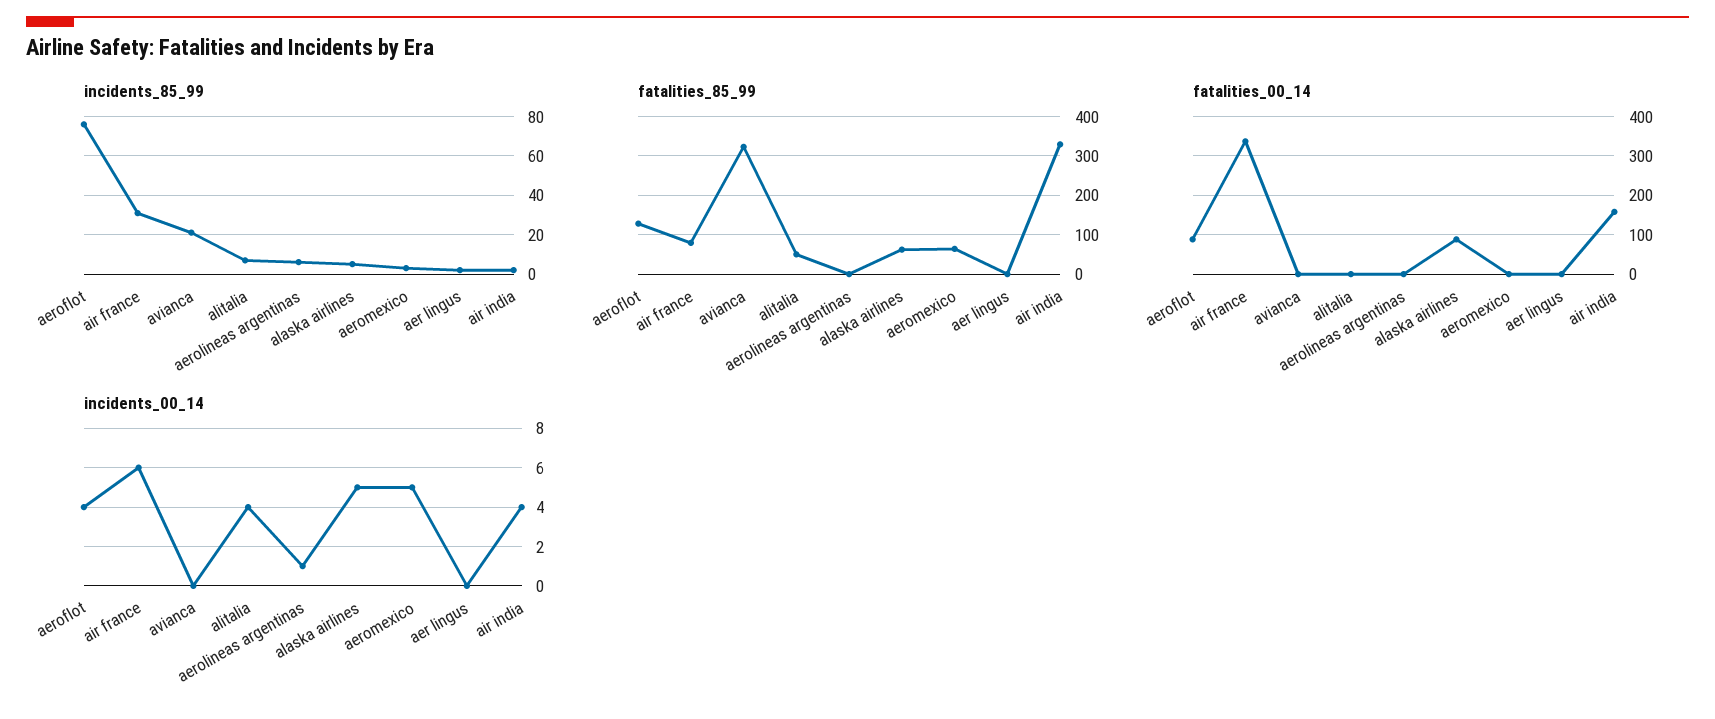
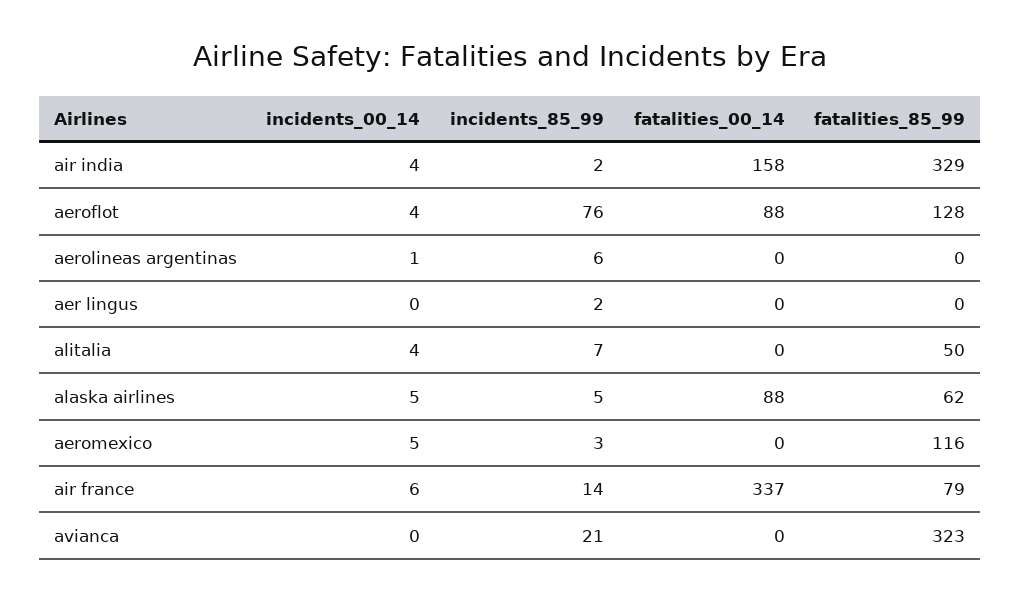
  {
    "incidents_85_99": {
      "aeroflot": 76,
-     "air france": 30,
+     "air france": 14,
      "avianca": 21,
      "alitalia": 7,
      "aerolineas argentinas": 6,
      "alaska airlines": 5,
      "aeromexico": 3,
      "aer lingus": 2,
      "air india": 2
    },
    "fatalities_85_99": {
      "aeroflot": 128,
      "air france": 79,
      "avianca": 323,
      "alitalia": 50,
      "aerolineas argentinas": 0,
      "alaska airlines": 62,
-     "aeromexico": 60,
+     "aeromexico": 116,
      "aer lingus": 0,
      "air india": 329
    },
    "fatalities_00_14": {
      "aeroflot": 88,
      "air france": 337,
      "avianca": 0,
      "alitalia": 0,
      "aerolineas argentinas": 0,
      "alaska airlines": 88,
      "aeromexico": 0,
      "aer lingus": 0,
      "air india": 158
    },
    "incidents_00_14": {
      "aeroflot": 4,
      "air france": 6,
      "avianca": 0,
      "alitalia": 4,
      "aerolineas argentinas": 1,
      "alaska airlines": 5,
      "aeromexico": 5,
      "aer lingus": 0,
      "air india": 4
    }
  }

